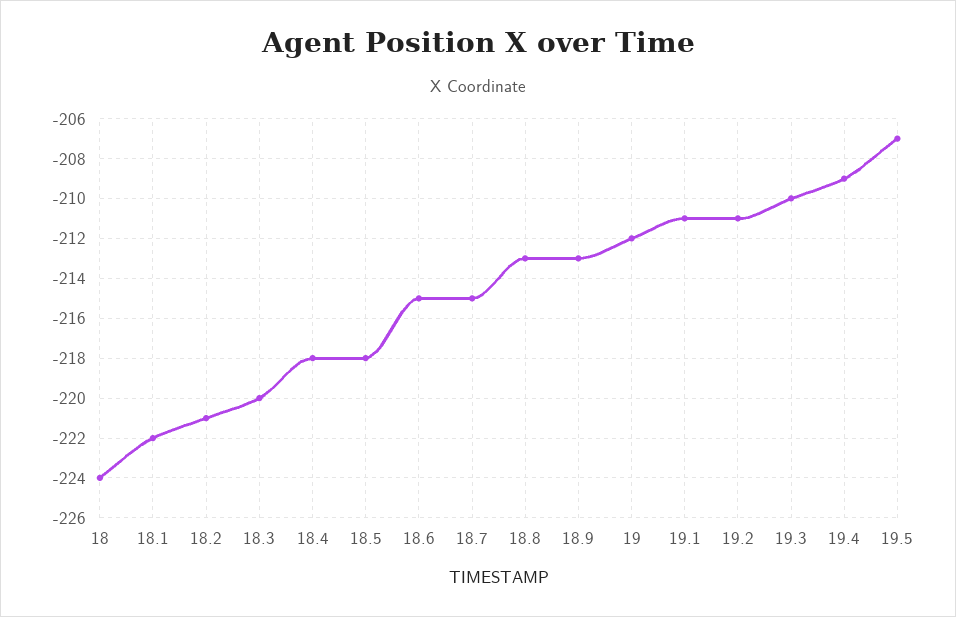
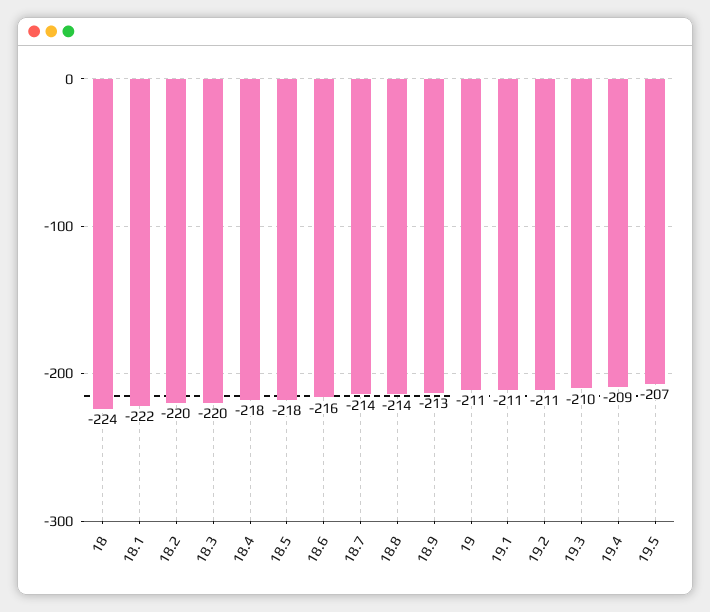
  {
    "18": -224,
    "18.1": -222,
-   "18.2": -221,
+   "18.2": -220,
    "18.3": -220,
    "18.4": -218,
    "18.5": -218,
-   "18.6": -215,
+   "18.6": -216,
-   "18.7": -215,
+   "18.7": -214,
-   "18.8": -213,
+   "18.8": -214,
    "18.9": -213,
-   "19": -212,
+   "19": -211,
    "19.1": -211,
    "19.2": -211,
    "19.3": -210,
    "19.4": -209,
    "19.5": -207
  }

